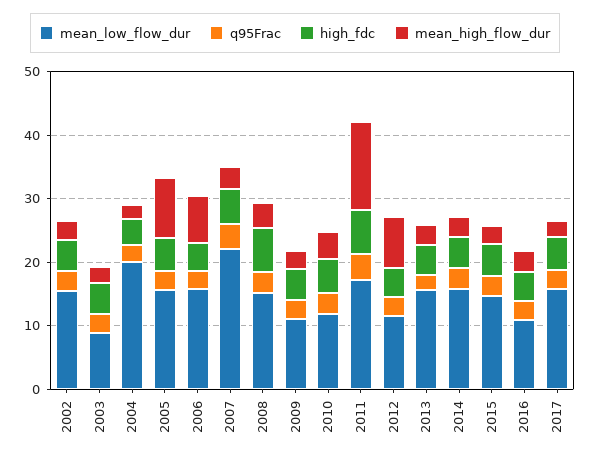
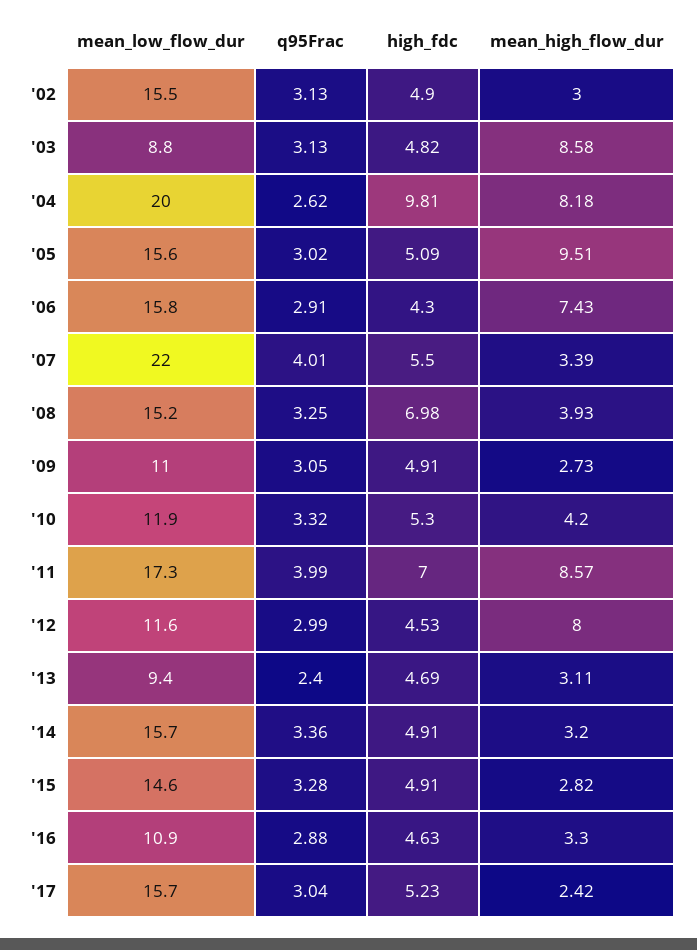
  {
    "mean_low_flow_dur": {
      "2002": 15.5,
      "2003": 8.8,
      "2004": 20,
      "2005": 15.6,
      "2006": 15.8,
      "2007": 22,
      "2008": 15.2,
      "2009": 11,
      "2010": 11.9,
      "2011": 17.3,
      "2012": 11.6,
-     "2013": 16,
+     "2013": 9.4,
      "2014": 15.7,
      "2015": 14.6,
      "2016": 10.9,
      "2017": 15.7
    },
    "q95Frac": {
      "2002": 3.13,
      "2003": 3.13,
      "2004": 2.62,
      "2005": 3.02,
      "2006": 2.91,
      "2007": 4.01,
      "2008": 3.25,
      "2009": 3.05,
      "2010": 3.32,
      "2011": 3.99,
      "2012": 2.99,
      "2013": 2.4,
      "2014": 3.36,
      "2015": 3.28,
      "2016": 2.88,
      "2017": 3.04
    },
    "high_fdc": {
      "2002": 4.9,
      "2003": 4.82,
-     "2004": 4,
+     "2004": 9.81,
      "2005": 5.09,
      "2006": 4.3,
      "2007": 5.5,
      "2008": 6.98,
      "2009": 4.91,
      "2010": 5.3,
      "2011": 7,
      "2012": 4.53,
      "2013": 4.69,
      "2014": 4.91,
      "2015": 4.91,
      "2016": 4.63,
      "2017": 5.23
    },
    "mean_high_flow_dur": {
      "2002": 3,
-     "2003": 2,
+     "2003": 8.58,
-     "2004": 2,
+     "2004": 8.18,
      "2005": 9.51,
      "2006": 7.43,
      "2007": 3.39,
      "2008": 3.93,
      "2009": 2.73,
      "2010": 4.2,
-     "2011": 14,
+     "2011": 8.57,
      "2012": 8,
      "2013": 3.11,
      "2014": 3.2,
      "2015": 2.82,
      "2016": 3.3,
      "2017": 2.42
    }
  }

